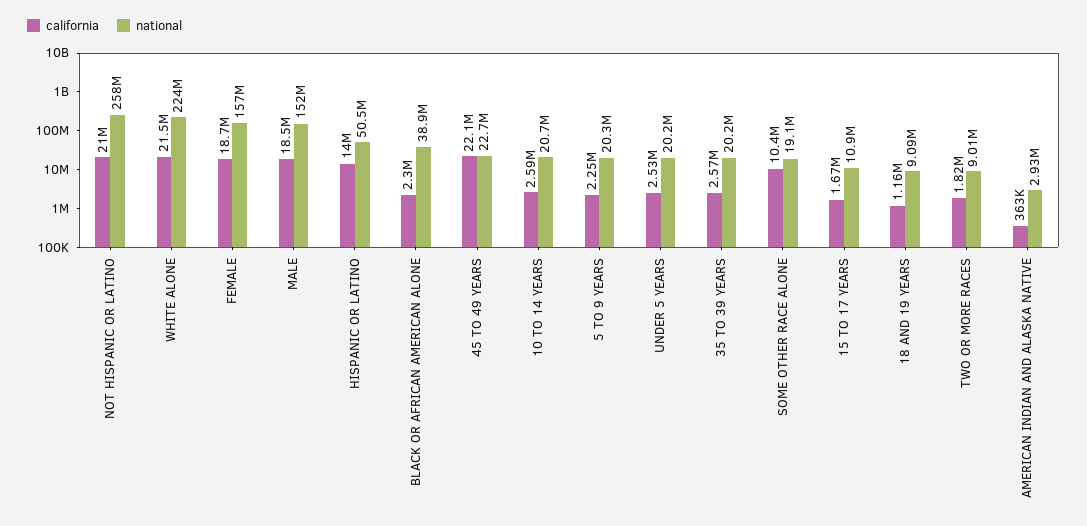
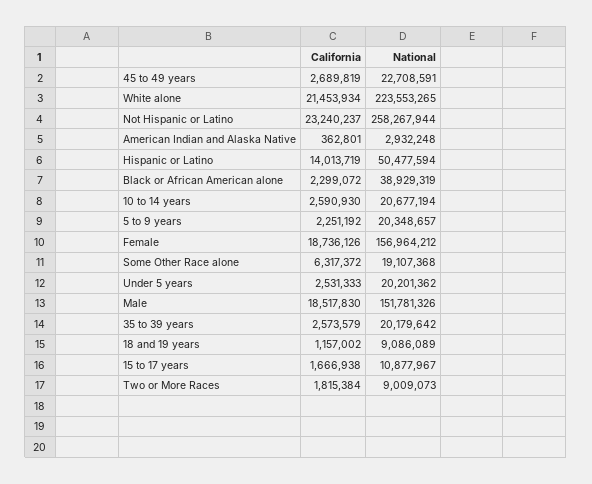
  {
    "california": {
-     "NOT HISPANIC OR LATINO": 21000000,
+     "NOT HISPANIC OR LATINO": 23240237,
      "WHITE ALONE": 21453934,
      "FEMALE": 18736126,
      "MALE": 18517830,
      "HISPANIC OR LATINO": 14013719,
      "BLACK OR AFRICAN AMERICAN ALONE": 2299072,
-     "45 TO 49 YEARS": 22100000,
+     "45 TO 49 YEARS": 2689819,
      "10 TO 14 YEARS": 2590930,
      "5 TO 9 YEARS": 2251192,
      "UNDER 5 YEARS": 2531333,
      "35 TO 39 YEARS": 2573579,
-     "SOME OTHER RACE ALONE": 10400000,
+     "SOME OTHER RACE ALONE": 6317372,
      "15 TO 17 YEARS": 1666938,
      "18 AND 19 YEARS": 1157002,
      "TWO OR MORE RACES": 1815384,
      "AMERICAN INDIAN AND ALASKA NATIVE": 362801
    },
    "national": {
      "NOT HISPANIC OR LATINO": 258267944,
      "WHITE ALONE": 223553265,
      "FEMALE": 156964212,
      "MALE": 151781326,
      "HISPANIC OR LATINO": 50477594,
      "BLACK OR AFRICAN AMERICAN ALONE": 38929319,
      "45 TO 49 YEARS": 22708591,
      "10 TO 14 YEARS": 20677194,
      "5 TO 9 YEARS": 20348657,
      "UNDER 5 YEARS": 20201362,
      "35 TO 39 YEARS": 20179642,
      "SOME OTHER RACE ALONE": 19107368,
      "15 TO 17 YEARS": 10877967,
      "18 AND 19 YEARS": 9086089,
      "TWO OR MORE RACES": 9009073,
      "AMERICAN INDIAN AND ALASKA NATIVE": 2932248
    }
  }

